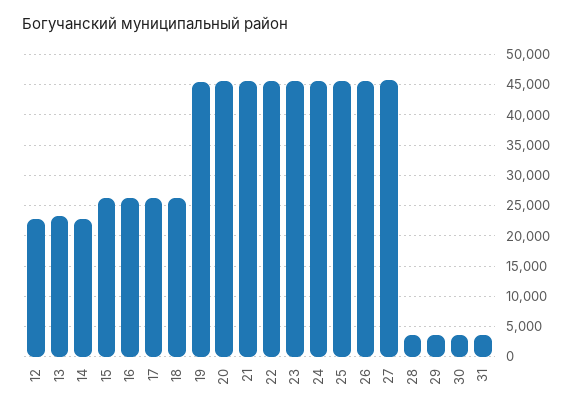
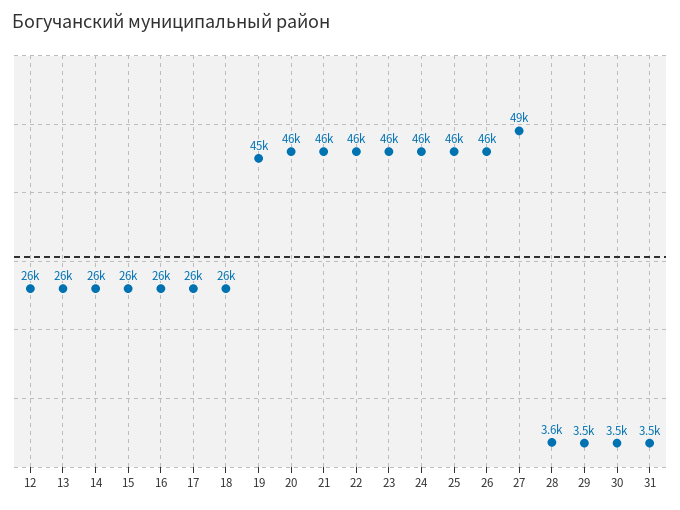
  {
-   "12": 23000,
+   "12": 26000,
-   "13": 23000,
+   "13": 26000,
-   "14": 23000,
+   "14": 26000,
    "15": 26000,
    "16": 26000,
    "17": 26000,
    "18": 26000,
    "19": 45000,
    "20": 46000,
    "21": 46000,
    "22": 46000,
    "23": 46000,
    "24": 46000,
    "25": 46000,
    "26": 46000,
-   "27": 46000,
+   "27": 49000,
    "28": 3600,
    "29": 3500,
    "30": 3500,
    "31": 3500
  }

